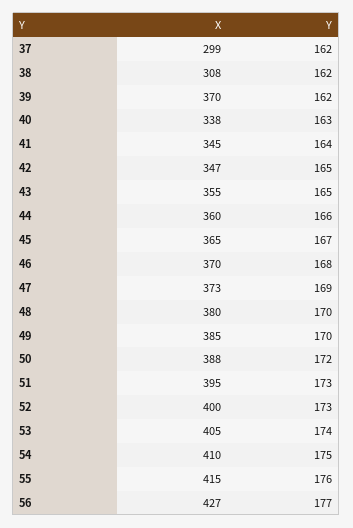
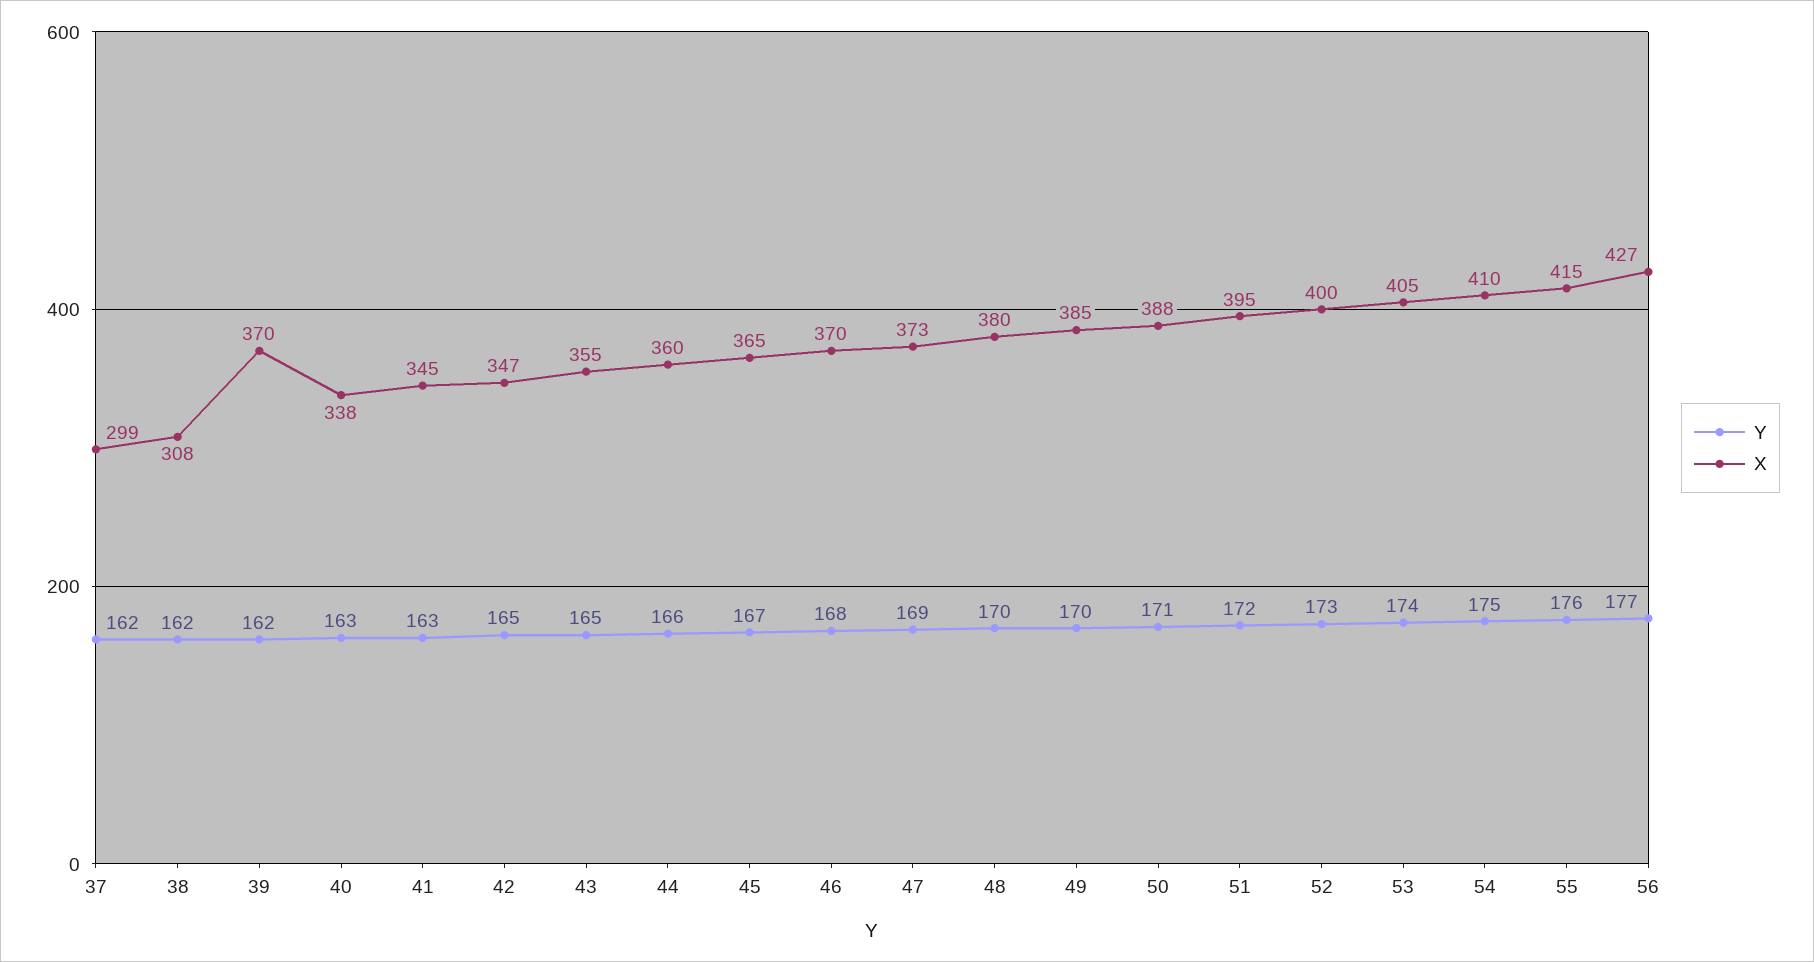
  {
    "X": {
      "37": 299,
      "38": 308,
      "39": 370,
      "40": 338,
      "41": 345,
      "42": 347,
      "43": 355,
      "44": 360,
      "45": 365,
      "46": 370,
      "47": 373,
      "48": 380,
      "49": 385,
      "50": 388,
      "51": 395,
      "52": 400,
      "53": 405,
      "54": 410,
      "55": 415,
      "56": 427
    },
    "Y": {
      "37": 162,
      "38": 162,
      "39": 162,
      "40": 163,
-     "41": 164,
+     "41": 163,
      "42": 165,
      "43": 165,
      "44": 166,
      "45": 167,
      "46": 168,
      "47": 169,
      "48": 170,
      "49": 170,
-     "50": 172,
+     "50": 171,
-     "51": 173,
+     "51": 172,
      "52": 173,
      "53": 174,
      "54": 175,
      "55": 176,
      "56": 177
    }
  }

